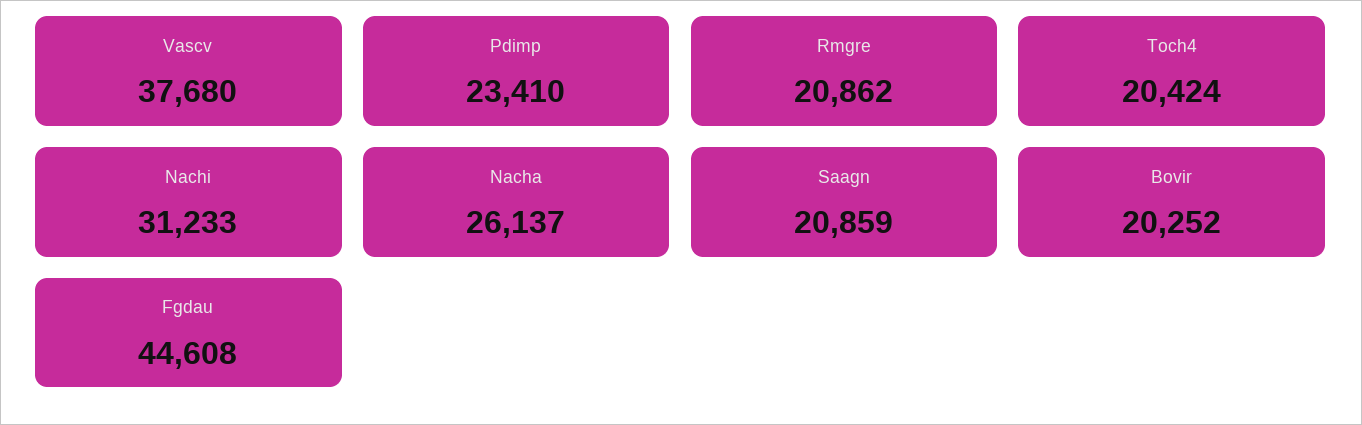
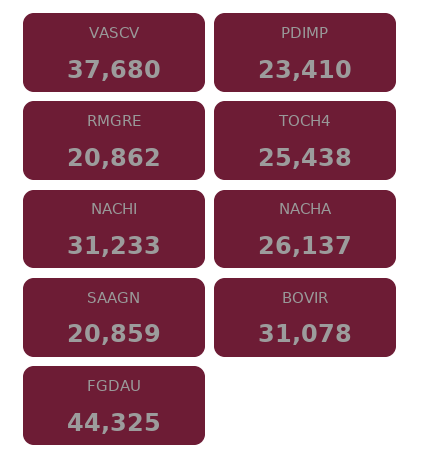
  {
    "Vascv": 37680,
    "Pdimp": 23410,
    "Rmgre": 20862,
-   "Toch4": 20424,
+   "Toch4": 25438,
    "Nachi": 31233,
    "Nacha": 26137,
    "Saagn": 20859,
-   "Bovir": 20252,
+   "Bovir": 31078,
-   "Fgdau": 44608
+   "Fgdau": 44325
  }

